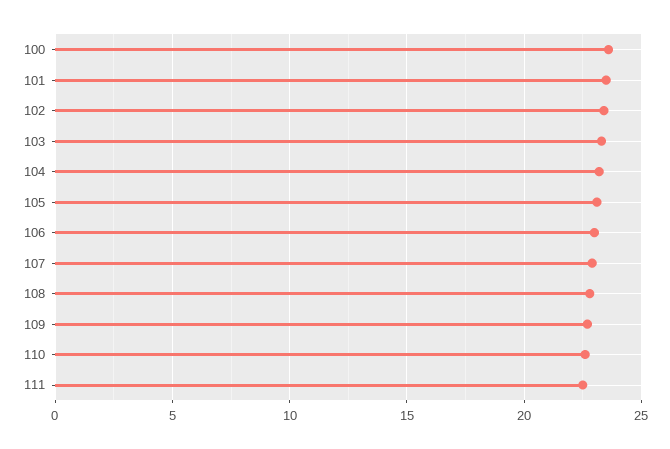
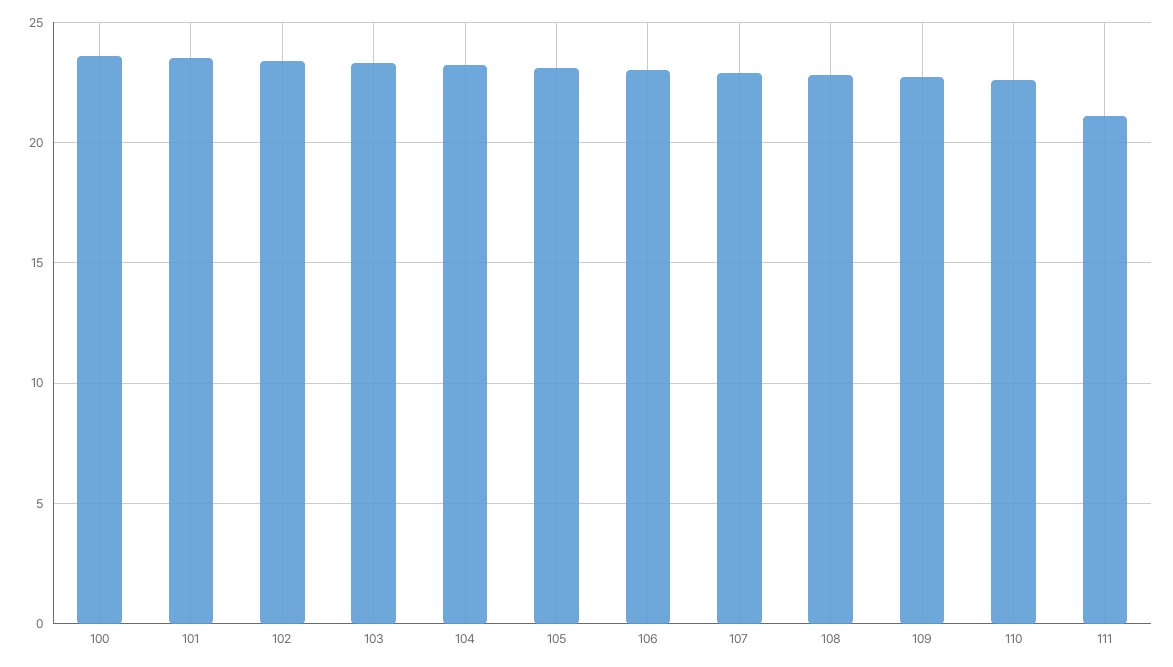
  {
    "100": 23.5,
    "101": 23.5,
    "102": 23.5,
    "103": 23.5,
    "104": 23,
    "105": 23,
    "106": 23,
    "107": 23,
    "108": 23,
    "109": 22.5,
    "110": 22.5,
-   "111": 22.5
+   "111": 21
  }

